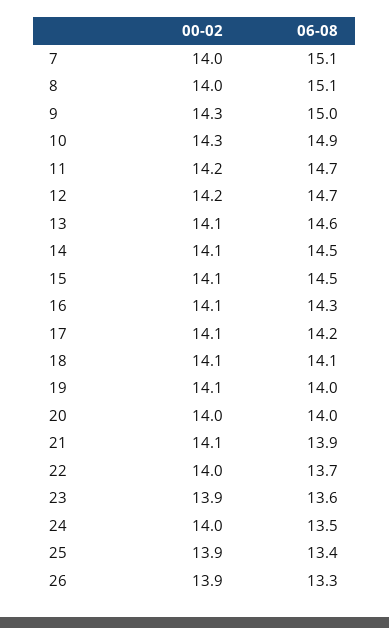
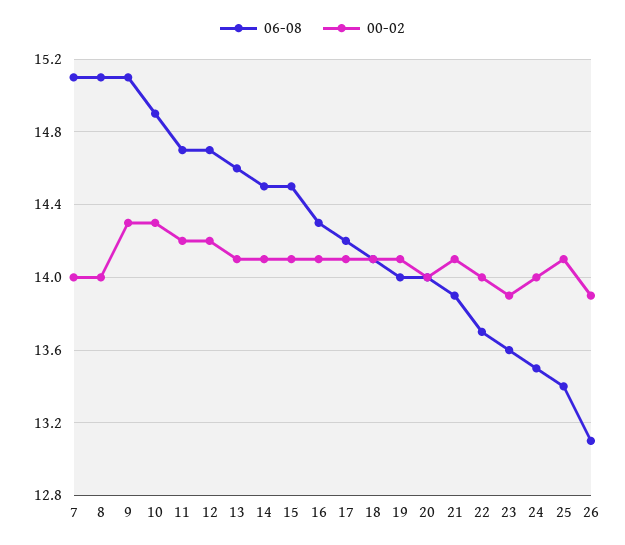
  {
    "00-02": {
      "7": 14,
      "8": 14,
      "9": 14.3,
      "10": 14.3,
      "11": 14.2,
      "12": 14.2,
      "13": 14.1,
      "14": 14.1,
      "15": 14.1,
      "16": 14.1,
      "17": 14.1,
      "18": 14.1,
      "19": 14.1,
      "20": 14,
      "21": 14.1,
      "22": 14,
      "23": 13.9,
      "24": 14,
-     "25": 13.9,
+     "25": 14.1,
      "26": 13.9
    },
    "06-08": {
      "7": 15.1,
      "8": 15.1,
-     "9": 15,
+     "9": 15.1,
      "10": 14.9,
      "11": 14.7,
      "12": 14.7,
      "13": 14.6,
      "14": 14.5,
      "15": 14.5,
      "16": 14.3,
      "17": 14.2,
      "18": 14.1,
      "19": 14,
      "20": 14,
      "21": 13.9,
      "22": 13.7,
      "23": 13.6,
      "24": 13.5,
      "25": 13.4,
-     "26": 13.3
+     "26": 13.1
    }
  }

